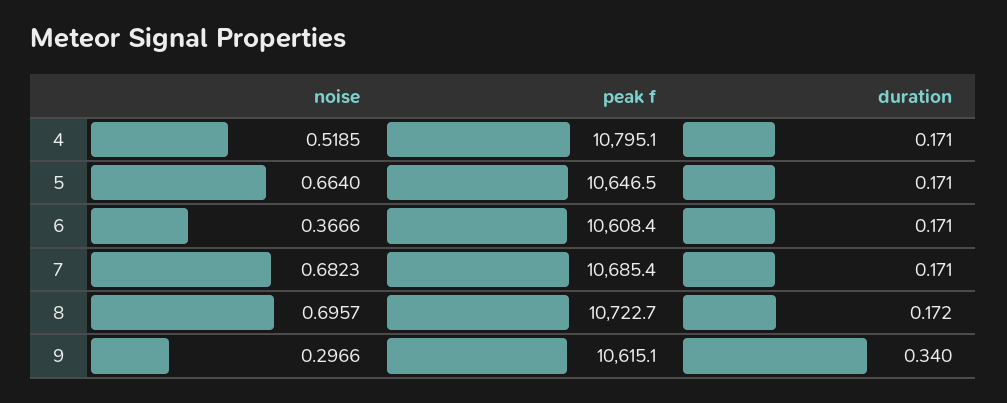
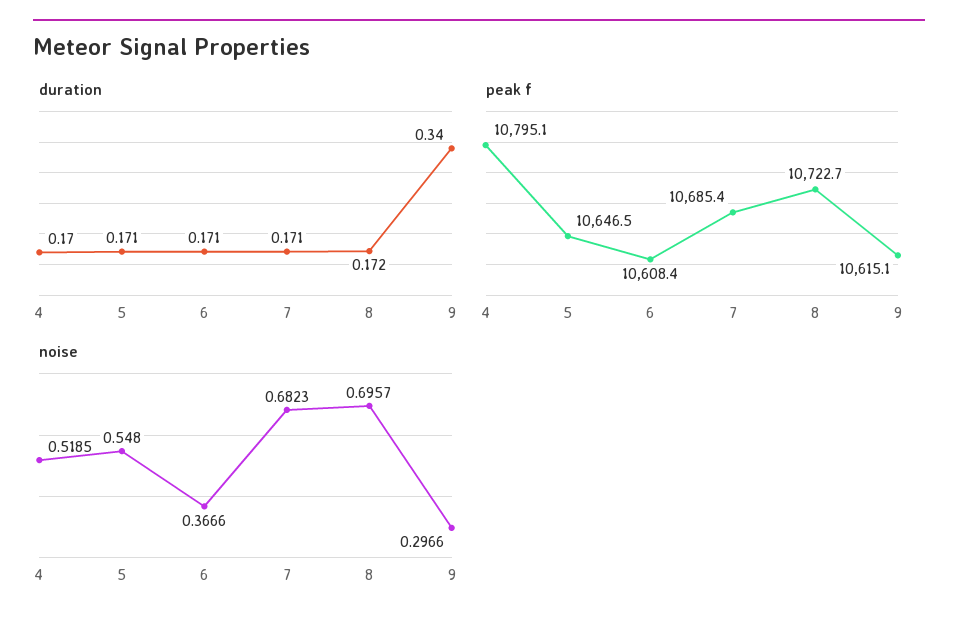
  {
    "noise": {
      "4": 0.5185,
-     "5": 0.664,
+     "5": 0.548,
      "6": 0.3666,
      "7": 0.6823,
      "8": 0.6957,
      "9": 0.2966
    },
    "peak f": {
      "4": 10795.1,
      "5": 10646.5,
      "6": 10608.4,
      "7": 10685.4,
      "8": 10722.7,
      "9": 10615.1
    },
    "duration": {
-     "4": 0.171,
+     "4": 0.17,
      "5": 0.171,
      "6": 0.171,
      "7": 0.171,
      "8": 0.172,
      "9": 0.34
    }
  }

